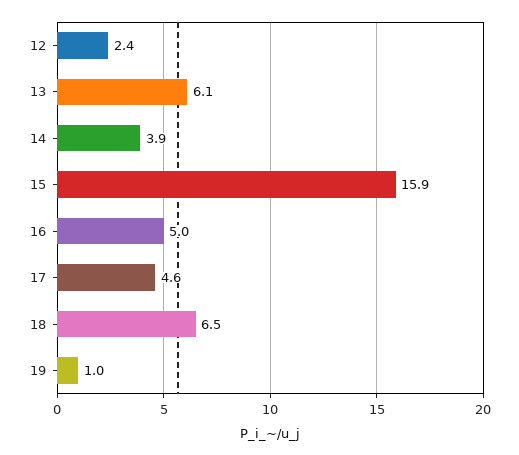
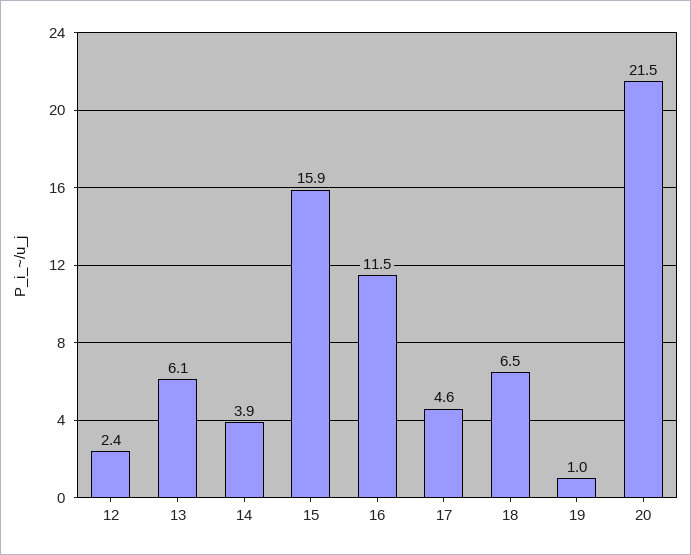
  {
    "12": 2.4,
    "13": 6.1,
    "14": 3.9,
    "15": 15.9,
-   "16": 5,
+   "16": 11.5,
    "17": 4.6,
    "18": 6.5,
-   "19": 1
+   "19": 1,
+   "20": 21.5
  }

